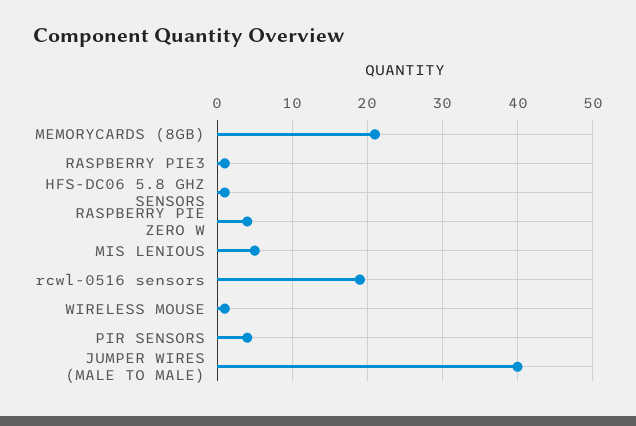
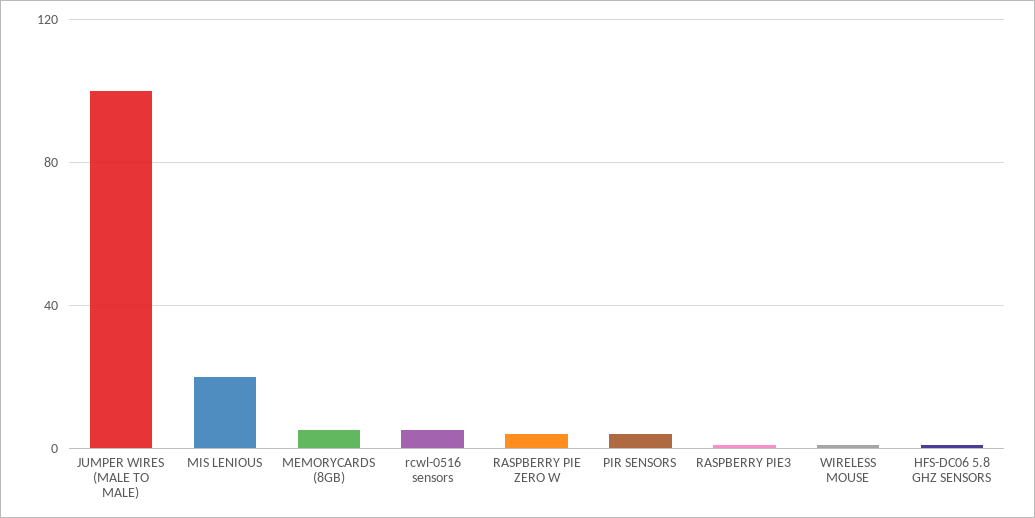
  {
-   "MEMORYCARDS (8GB)": 21,
+   "MEMORYCARDS (8GB)": 5,
    "RASPBERRY PIE3": 1,
    "HFS-DC06 5.8 GHZ SENSORS": 1,
    "RASPBERRY PIE ZERO W": 4,
-   "MIS LENIOUS": 5,
+   "MIS LENIOUS": 20,
-   "rcwl-0516 sensors": 19,
+   "rcwl-0516 sensors": 5,
    "WIRELESS MOUSE": 1,
    "PIR SENSORS": 4,
-   "JUMPER WIRES (MALE TO MALE)": 40
+   "JUMPER WIRES (MALE TO MALE)": 100
  }

